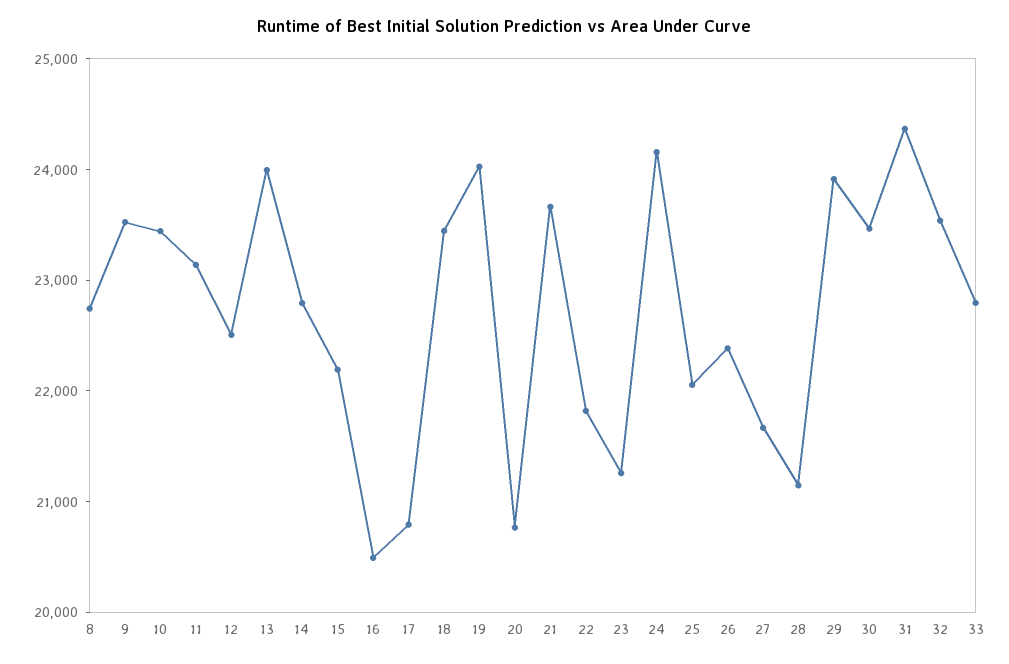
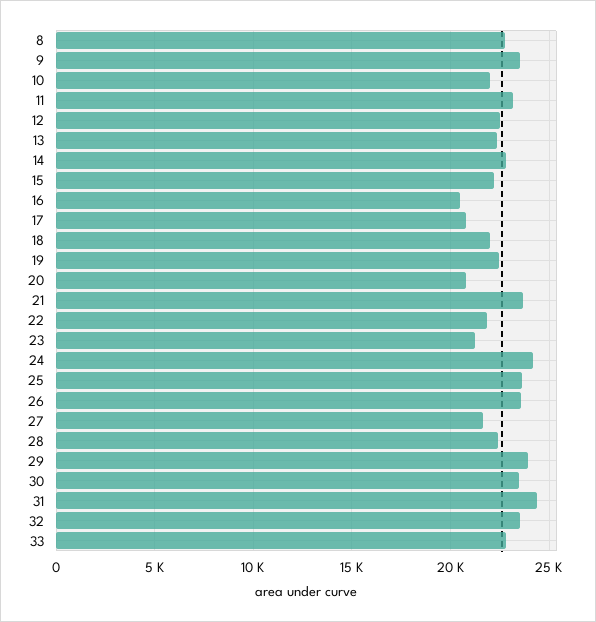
  {
    "8": 22800,
    "9": 23600,
-   "10": 23400,
+   "10": 22000,
    "11": 23200,
    "12": 22600,
-   "13": 24000,
+   "13": 22500,
    "14": 22800,
    "15": 22200,
    "16": 20400,
    "17": 20800,
-   "18": 23400,
+   "18": 22000,
-   "19": 24000,
+   "19": 22500,
    "20": 20800,
    "21": 23600,
    "22": 21800,
    "23": 21200,
    "24": 24200,
-   "25": 22000,
+   "25": 23500,
-   "26": 22400,
+   "26": 23500,
    "27": 21600,
-   "28": 21200,
+   "28": 22500,
    "29": 24000,
    "30": 23400,
    "31": 24400,
    "32": 23600,
    "33": 22800
  }

